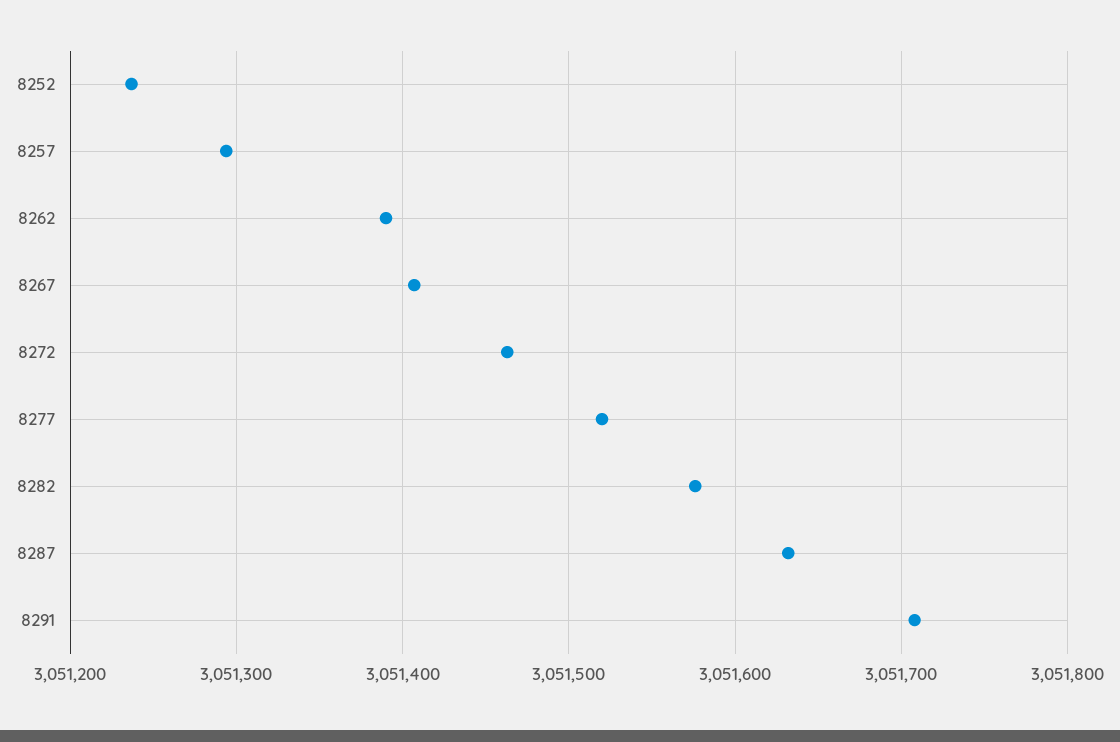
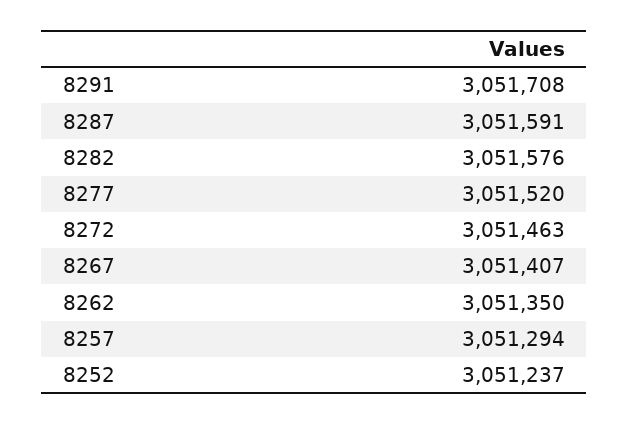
  {
    "8252": 3051237,
    "8257": 3051294,
-   "8262": 3051390,
+   "8262": 3051350,
    "8267": 3051407,
    "8272": 3051463,
    "8277": 3051520,
    "8282": 3051576,
-   "8287": 3051630,
+   "8287": 3051591,
    "8291": 3051708
  }

